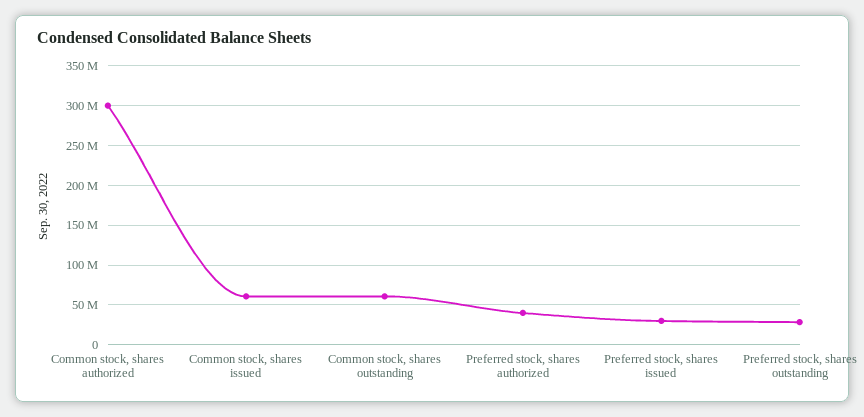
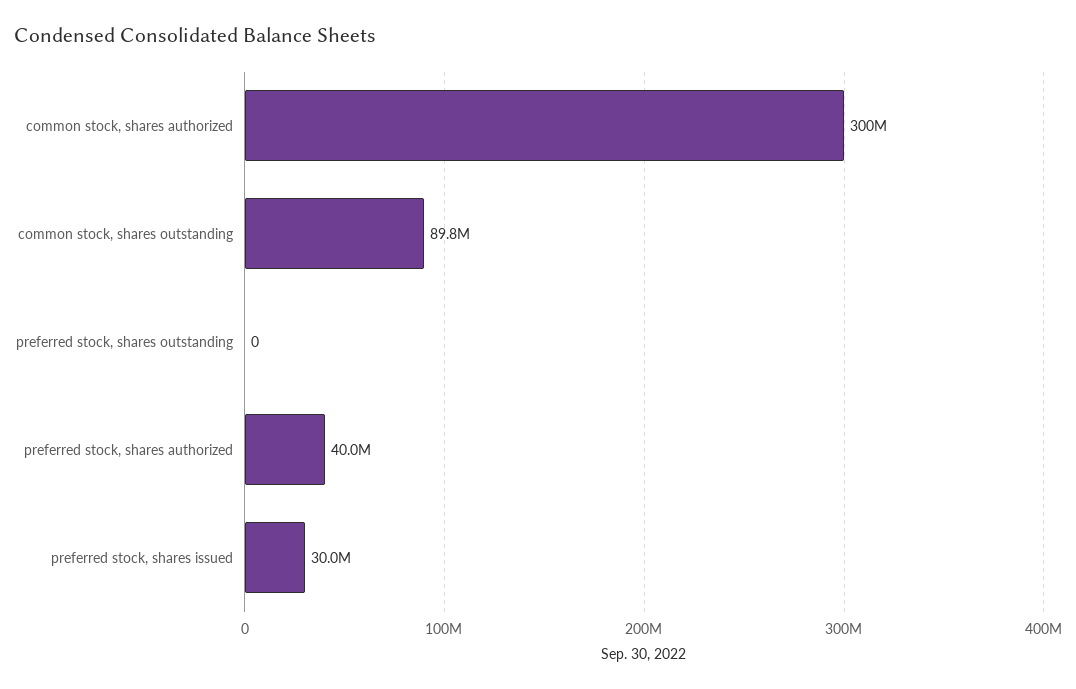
  {
    "Common stock, shares authorized": 300000000,
-   "Common stock, shares issued": 60000000,
-   "Common stock, shares outstanding": 60000000,
+   "Common stock, shares outstanding": 89800000,
    "Preferred stock, shares authorized": 40000000,
    "Preferred stock, shares issued": 30000000,
-   "Preferred stock, shares outstanding": 30000000
+   "Preferred stock, shares outstanding": 0
  }

